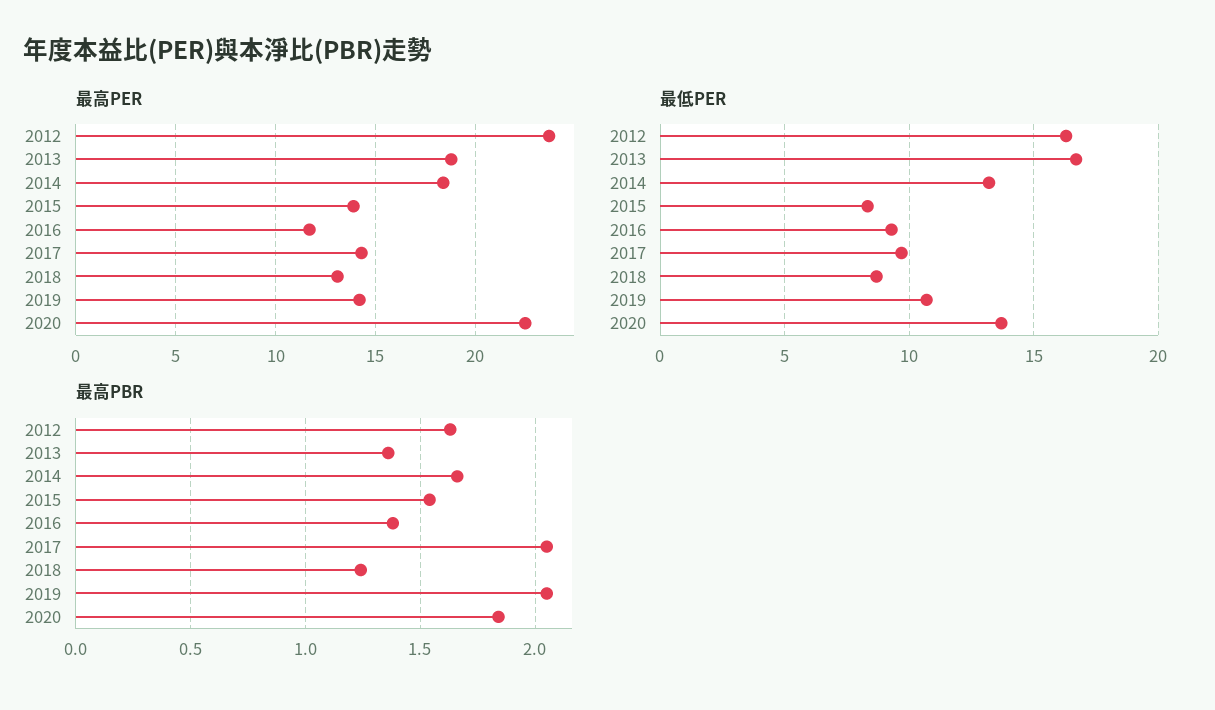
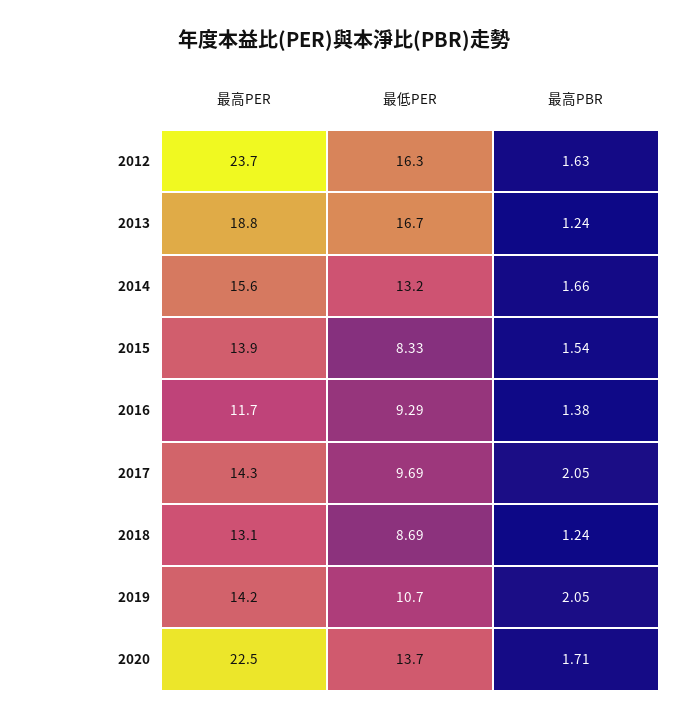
  {
    "最高PER": {
      "2012": 23.7,
      "2013": 18.8,
-     "2014": 18.5,
+     "2014": 15.6,
      "2015": 13.9,
      "2016": 11.7,
      "2017": 14.3,
      "2018": 13.1,
      "2019": 14.2,
      "2020": 22.5
    },
    "最低PER": {
      "2012": 16.3,
      "2013": 16.7,
      "2014": 13.2,
      "2015": 8.33,
      "2016": 9.29,
      "2017": 9.69,
      "2018": 8.69,
      "2019": 10.7,
      "2020": 13.7
    },
    "最高PBR": {
      "2012": 1.63,
-     "2013": 1.35,
+     "2013": 1.24,
      "2014": 1.66,
      "2015": 1.54,
      "2016": 1.38,
      "2017": 2.05,
      "2018": 1.24,
      "2019": 2.05,
-     "2020": 1.85
+     "2020": 1.71
    }
  }

